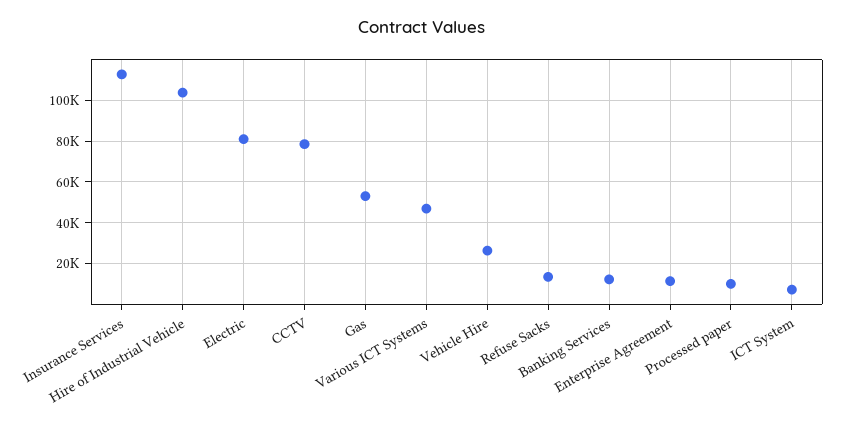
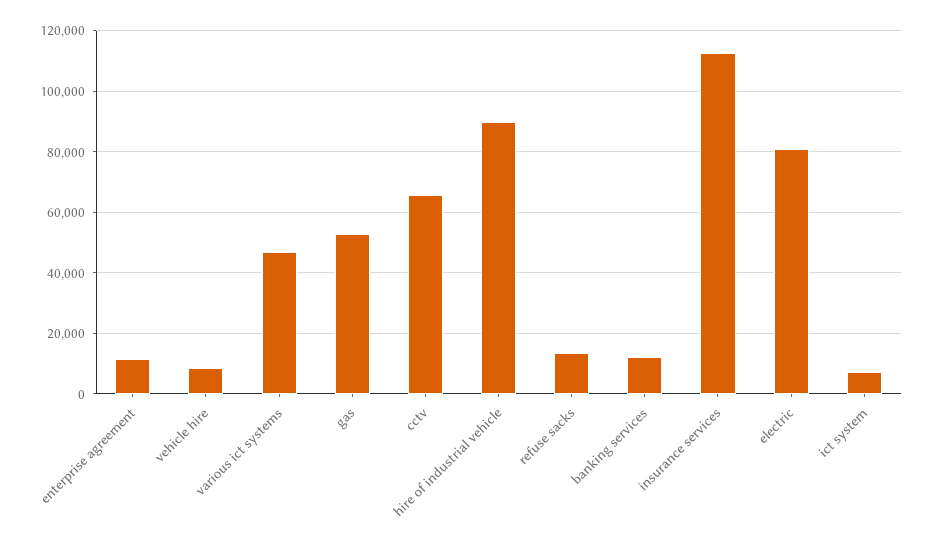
  {
    "Insurance Services": 112000,
-   "Hire of Industrial Vehicle": 105000,
+   "Hire of Industrial Vehicle": 90000,
    "Electric": 82000,
-   "CCTV": 80000,
+   "CCTV": 66000,
    "Gas": 54000,
    "Various ICT Systems": 46000,
-   "Vehicle Hire": 25000,
+   "Vehicle Hire": 8000,
    "Refuse Sacks": 14000,
    "Banking Services": 12000,
    "Enterprise Agreement": 12000,
-   "Processed paper": 10000,
    "ICT System": 8000
  }

